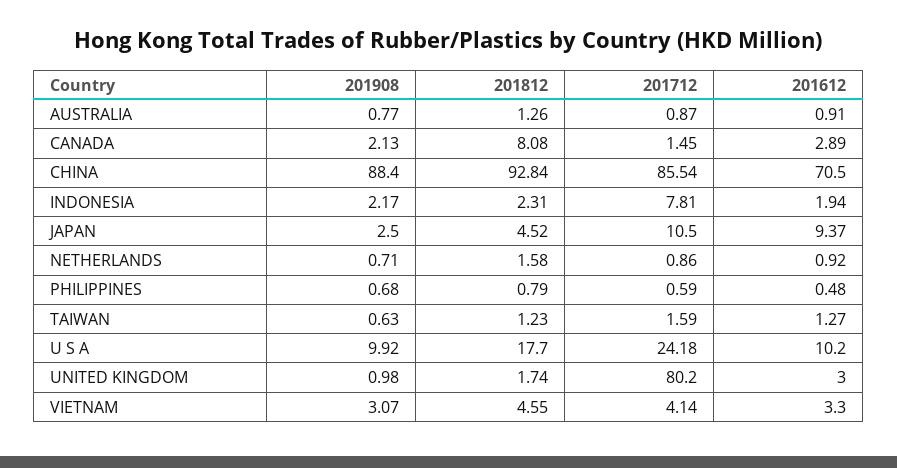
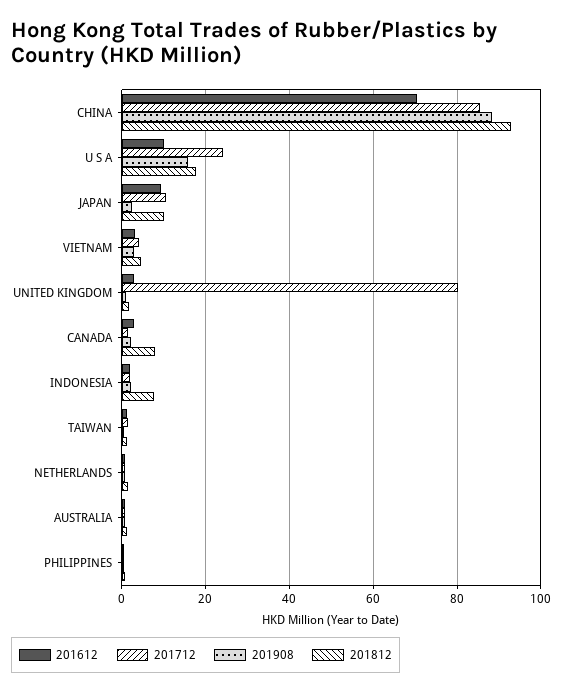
  {
    "201908": {
      "AUSTRALIA": 0.77,
      "CANADA": 2.13,
      "CHINA": 88.4,
      "INDONESIA": 2.17,
      "JAPAN": 2.5,
      "NETHERLANDS": 0.71,
      "PHILIPPINES": 0.68,
      "TAIWAN": 0.63,
-     "U S A": 9.92,
+     "U S A": 16,
      "UNITED KINGDOM": 0.98,
      "VIETNAM": 3.07
    },
    "201812": {
      "AUSTRALIA": 1.26,
      "CANADA": 8.08,
      "CHINA": 92.84,
-     "INDONESIA": 2.31,
+     "INDONESIA": 8,
-     "JAPAN": 4.52,
+     "JAPAN": 10,
      "NETHERLANDS": 1.58,
      "PHILIPPINES": 0.79,
      "TAIWAN": 1.23,
      "U S A": 17.7,
      "UNITED KINGDOM": 1.74,
      "VIETNAM": 4.55
    },
    "201712": {
      "AUSTRALIA": 0.87,
      "CANADA": 1.45,
      "CHINA": 85.54,
-     "INDONESIA": 7.81,
+     "INDONESIA": 2,
      "JAPAN": 10.5,
      "NETHERLANDS": 0.86,
      "PHILIPPINES": 0.59,
      "TAIWAN": 1.59,
      "U S A": 24.18,
      "UNITED KINGDOM": 80.2,
      "VIETNAM": 4.14
    },
    "201612": {
      "AUSTRALIA": 0.91,
      "CANADA": 2.89,
      "CHINA": 70.5,
      "INDONESIA": 1.94,
      "JAPAN": 9.37,
      "NETHERLANDS": 0.92,
      "PHILIPPINES": 0.48,
      "TAIWAN": 1.27,
      "U S A": 10.2,
      "UNITED KINGDOM": 3,
      "VIETNAM": 3.3
    }
  }

